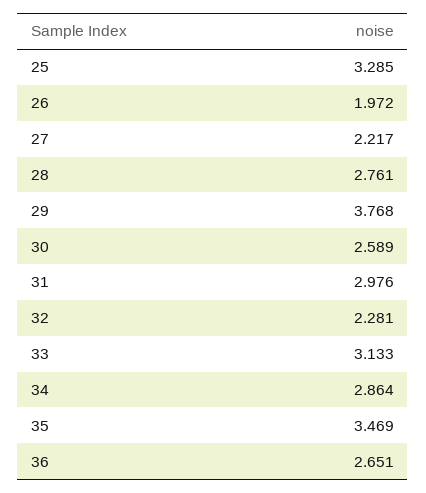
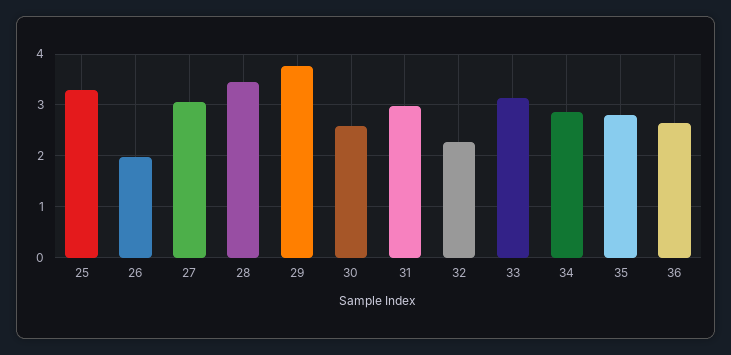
  {
    "25": 3.285,
    "26": 1.972,
-   "27": 2.217,
+   "27": 3,
-   "28": 2.761,
+   "28": 3.4,
    "29": 3.768,
    "30": 2.589,
    "31": 2.976,
    "32": 2.281,
    "33": 3.133,
    "34": 2.864,
-   "35": 3.469,
+   "35": 2.8,
    "36": 2.651
  }

